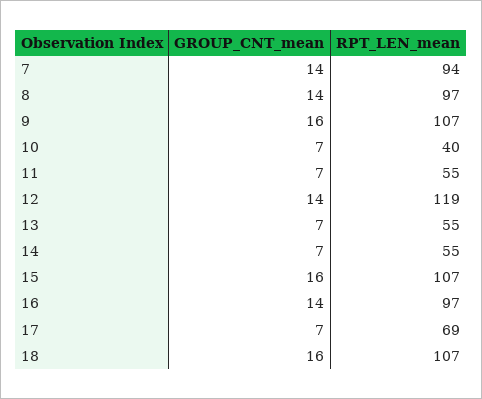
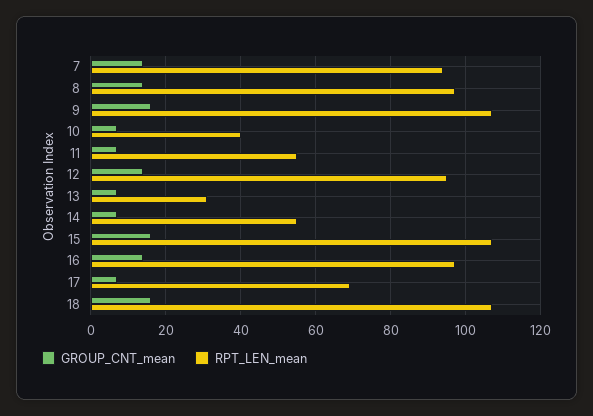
  {
    "GROUP_CNT_mean": {
      "7": 14,
      "8": 14,
      "9": 16,
      "10": 7,
      "11": 7,
      "12": 14,
      "13": 7,
      "14": 7,
      "15": 16,
      "16": 14,
      "17": 7,
      "18": 16
    },
    "RPT_LEN_mean": {
      "7": 94,
      "8": 97,
      "9": 107,
      "10": 40,
      "11": 55,
-     "12": 119,
+     "12": 95,
-     "13": 55,
+     "13": 30,
      "14": 55,
      "15": 107,
      "16": 97,
      "17": 69,
      "18": 107
    }
  }

